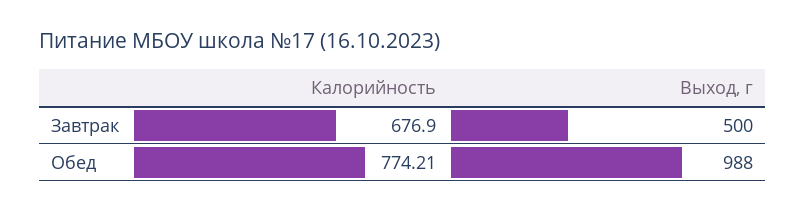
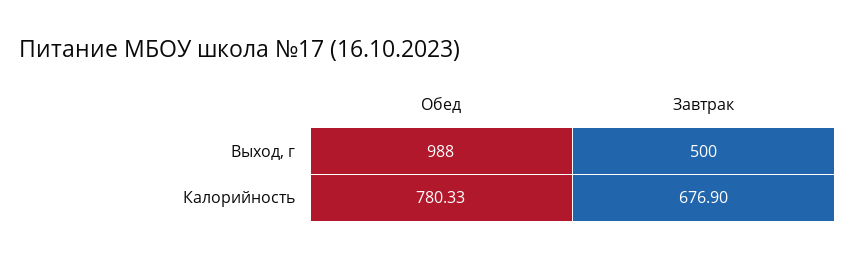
  {
    "Калорийность": {
      "Завтрак": 676.9,
-     "Обед": 774.21
+     "Обед": 780.33
    },
    "Выход, г": {
      "Завтрак": 500,
      "Обед": 988
    }
  }

